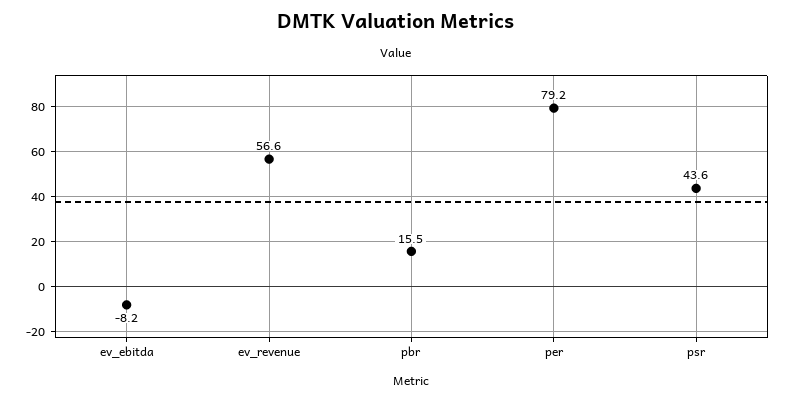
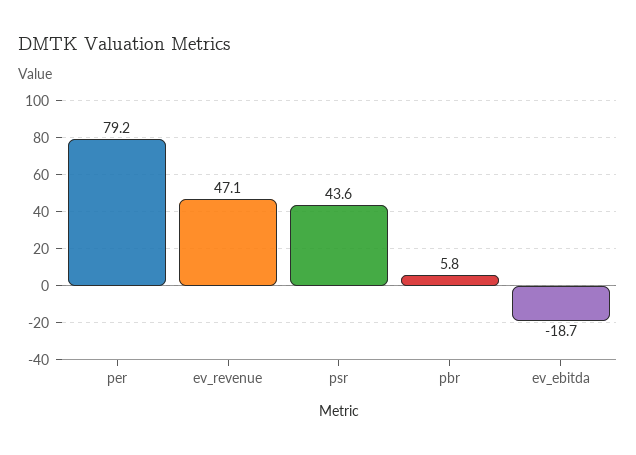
  {
-   "ev_ebitda": -8.2,
+   "ev_ebitda": -18.7,
-   "ev_revenue": 56.6,
+   "ev_revenue": 47.1,
-   "pbr": 15.5,
+   "pbr": 5.8,
    "per": 79.2,
    "psr": 43.6
  }

